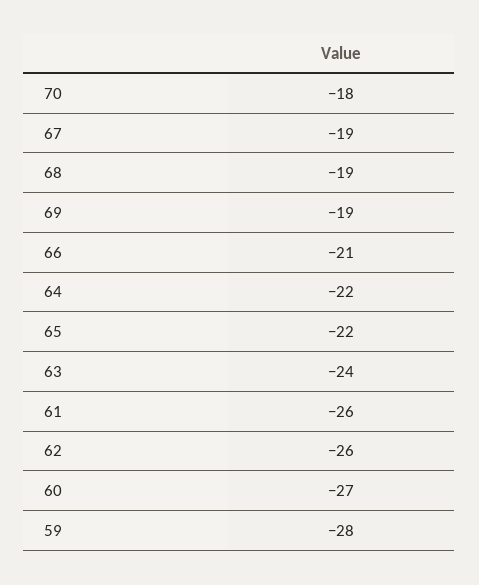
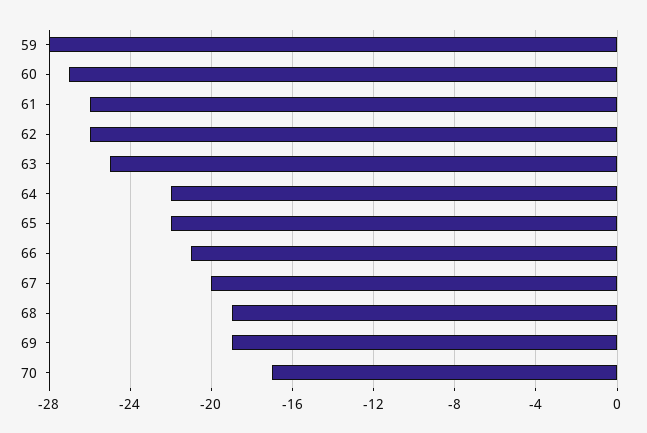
  {
-   "70": -18,
+   "70": -17,
-   "67": -19,
+   "67": -20,
    "68": -19,
    "69": -19,
    "66": -21,
    "64": -22,
    "65": -22,
-   "63": -24,
+   "63": -25,
    "61": -26,
    "62": -26,
    "60": -27,
    "59": -28
  }

